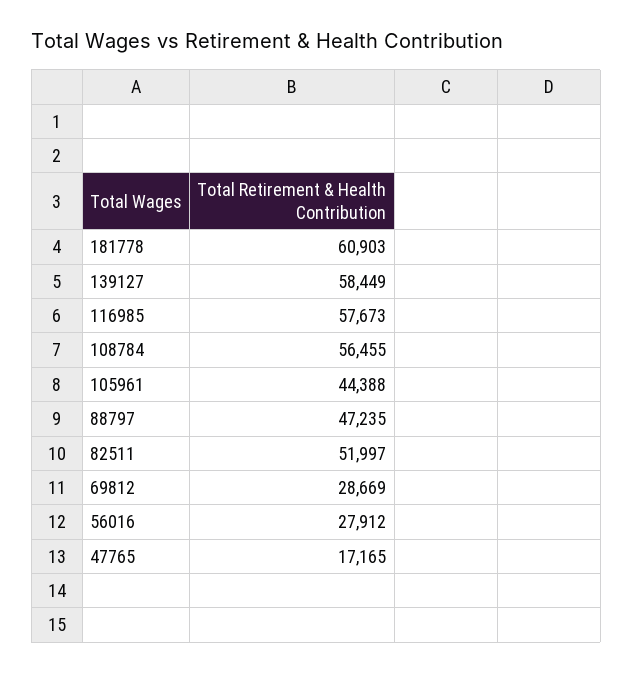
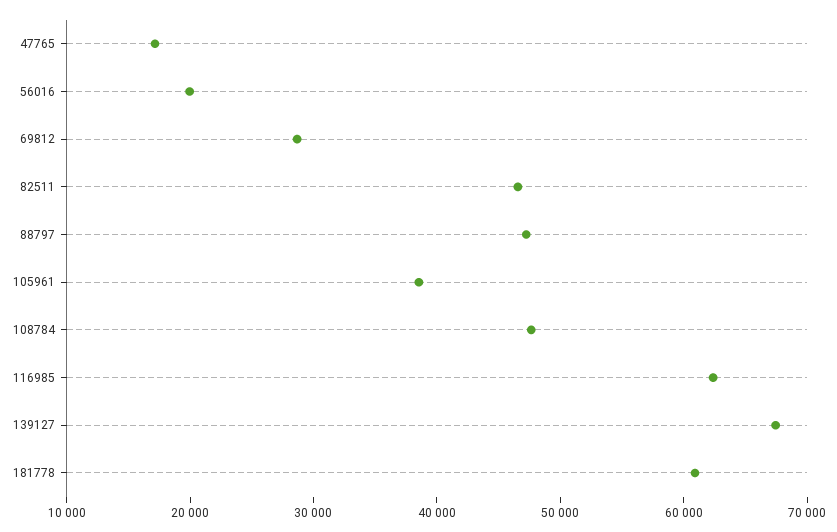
  {
    "181778": 60903,
-   "139127": 58449,
+   "139127": 68000,
-   "116985": 57673,
+   "116985": 62000,
-   "108784": 56455,
+   "108784": 48000,
-   "105961": 44388,
+   "105961": 38000,
    "88797": 47235,
-   "82511": 51997,
+   "82511": 46000,
    "69812": 28669,
-   "56016": 27912,
+   "56016": 20000,
    "47765": 17165
  }

